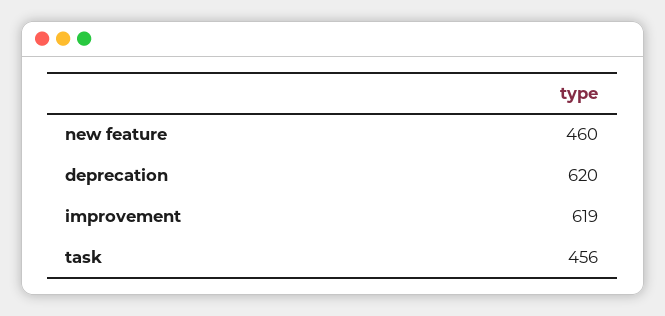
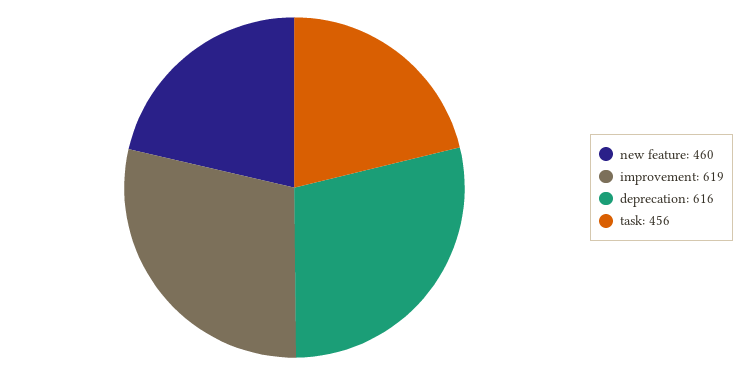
  {
    "new feature": 460,
-   "deprecation": 620,
+   "deprecation": 616,
    "improvement": 619,
    "task": 456
  }

